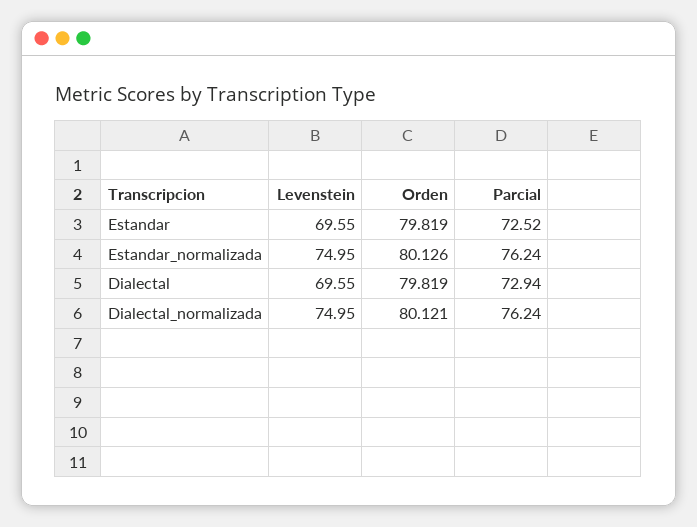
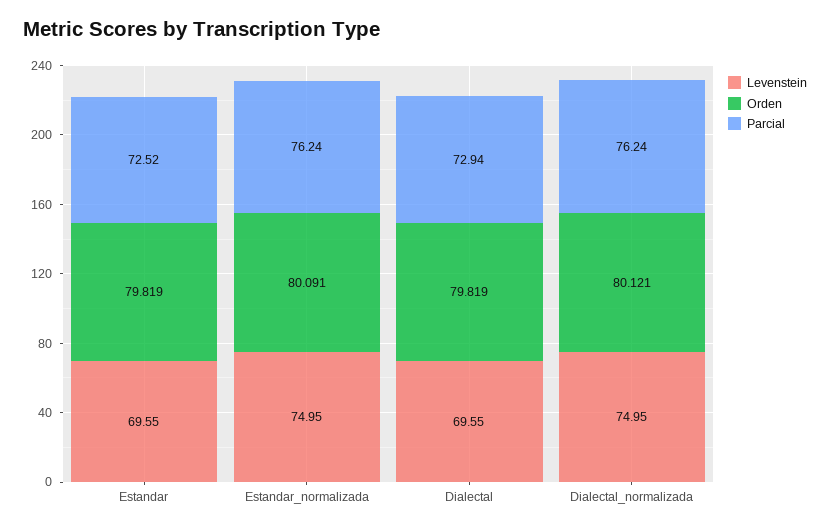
  {
    "Levenstein": {
      "Estandar": 69.55,
      "Estandar_normalizada": 74.95,
      "Dialectal": 69.55,
      "Dialectal_normalizada": 74.95
    },
    "Orden": {
      "Estandar": 79.819,
-     "Estandar_normalizada": 80.126,
+     "Estandar_normalizada": 80.091,
      "Dialectal": 79.819,
      "Dialectal_normalizada": 80.121
    },
    "Parcial": {
      "Estandar": 72.52,
      "Estandar_normalizada": 76.24,
      "Dialectal": 72.94,
      "Dialectal_normalizada": 76.24
    }
  }

